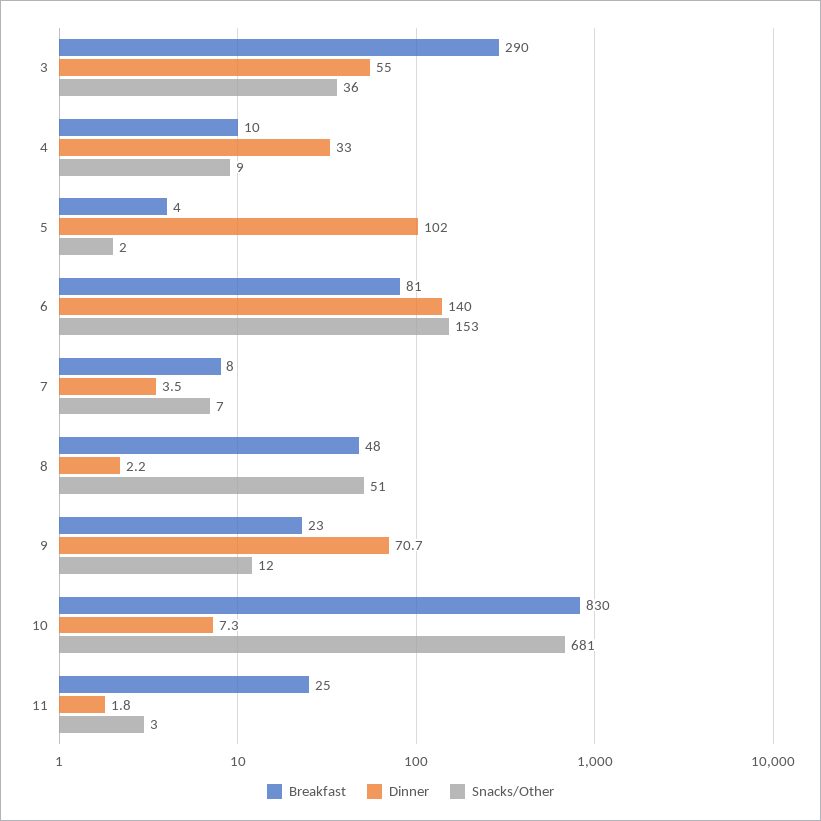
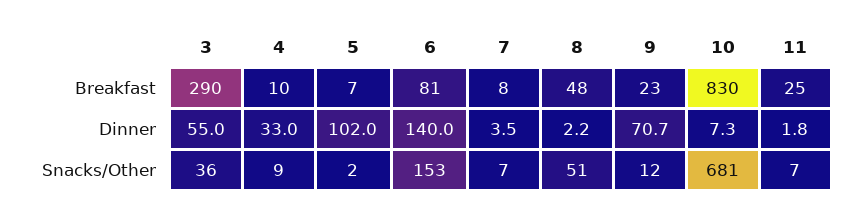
  {
    "Breakfast": {
      "3": 290,
      "4": 10,
-     "5": 4,
+     "5": 7,
      "6": 81,
      "7": 8,
      "8": 48,
      "9": 23,
      "10": 830,
      "11": 25
    },
    "Dinner": {
      "3": 55,
      "4": 33,
      "5": 102,
      "6": 140,
      "7": 3.5,
      "8": 2.2,
      "9": 70.7,
      "10": 7.3,
      "11": 1.8
    },
    "Snacks/Other": {
      "3": 36,
      "4": 9,
      "5": 2,
      "6": 153,
      "7": 7,
      "8": 51,
      "9": 12,
      "10": 681,
-     "11": 3
+     "11": 7
    }
  }

